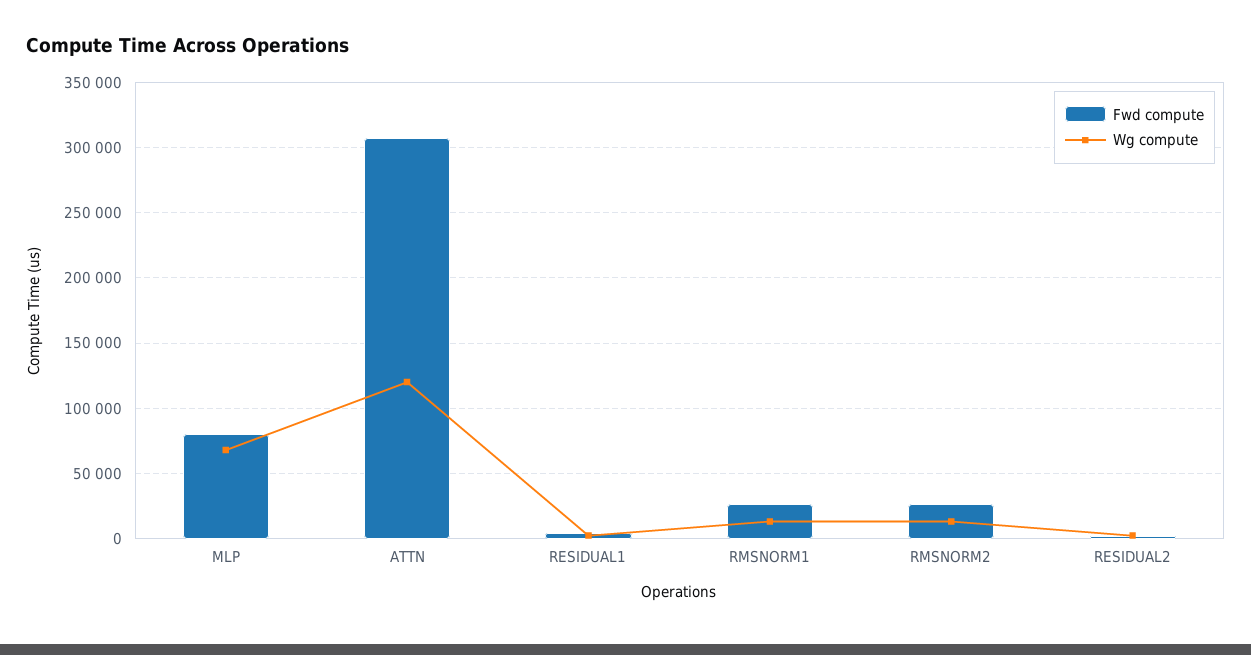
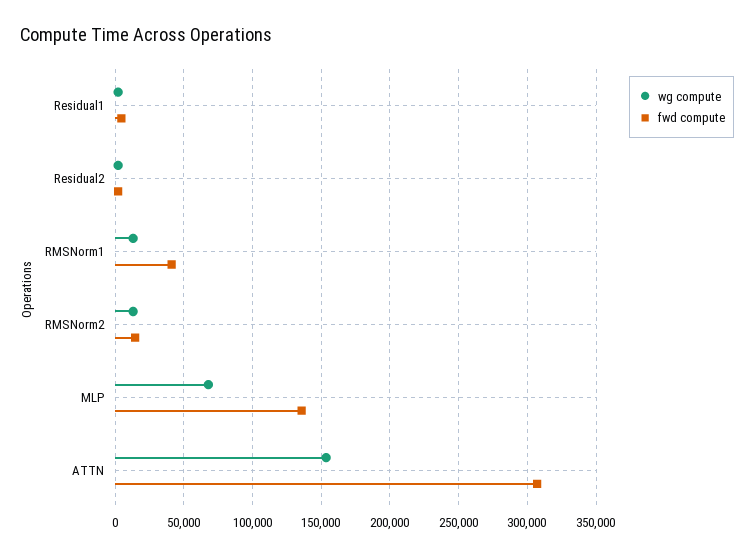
  {
    "Fwd compute": {
-     "MLP": 80000,
+     "MLP": 135000,
      "ATTN": 305000,
      "RESIDUAL1": 5000,
-     "RMSNORM1": 25000,
+     "RMSNORM1": 40000,
-     "RMSNORM2": 25000,
+     "RMSNORM2": 15000,
      "RESIDUAL2": 0
    },
    "Wg compute": {
      "MLP": 70000,
-     "ATTN": 120000,
+     "ATTN": 155000,
      "RESIDUAL1": 0,
      "RMSNORM1": 15000,
      "RMSNORM2": 15000,
      "RESIDUAL2": 0
    }
  }

